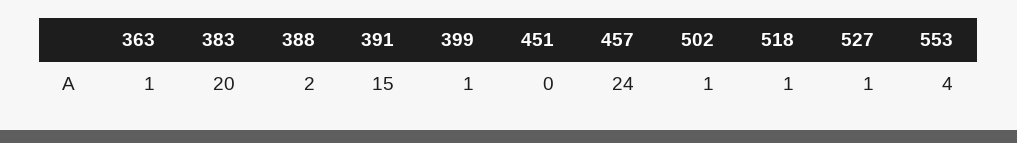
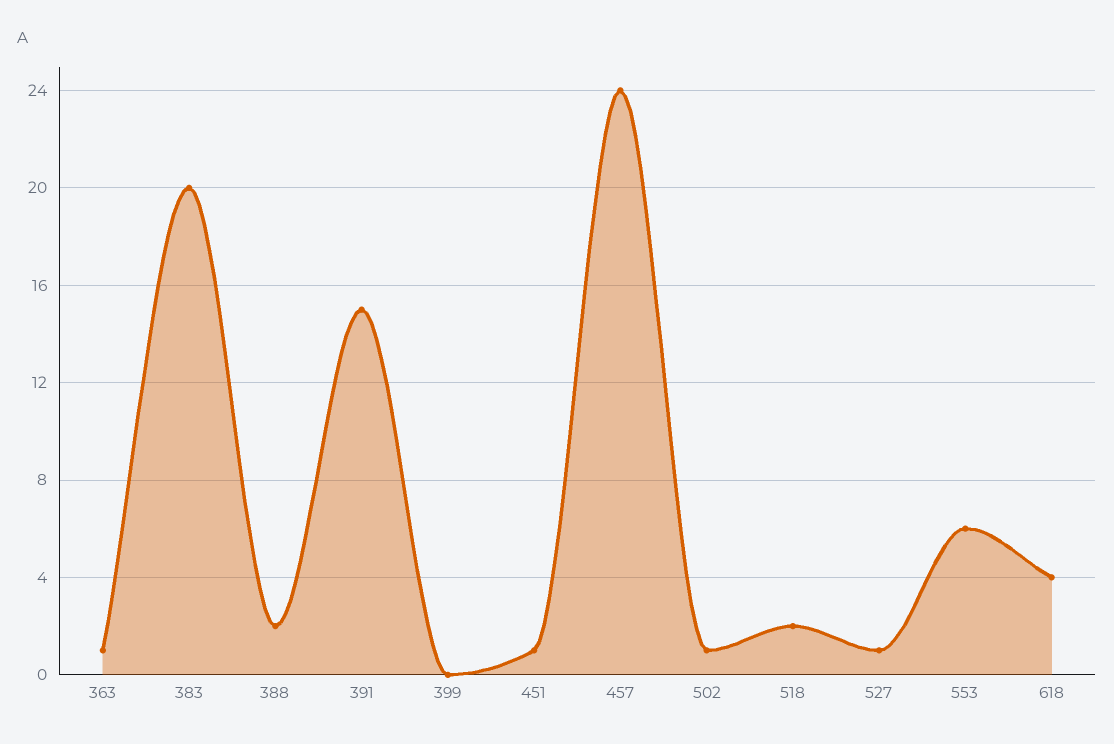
  {
    "363": 1,
    "383": 20,
    "388": 2,
    "391": 15,
-   "399": 1,
+   "399": 0,
-   "451": 0,
+   "451": 1,
    "457": 24,
    "502": 1,
-   "518": 1,
+   "518": 2,
    "527": 1,
-   "553": 4
+   "553": 6,
+   "618": 4
  }

